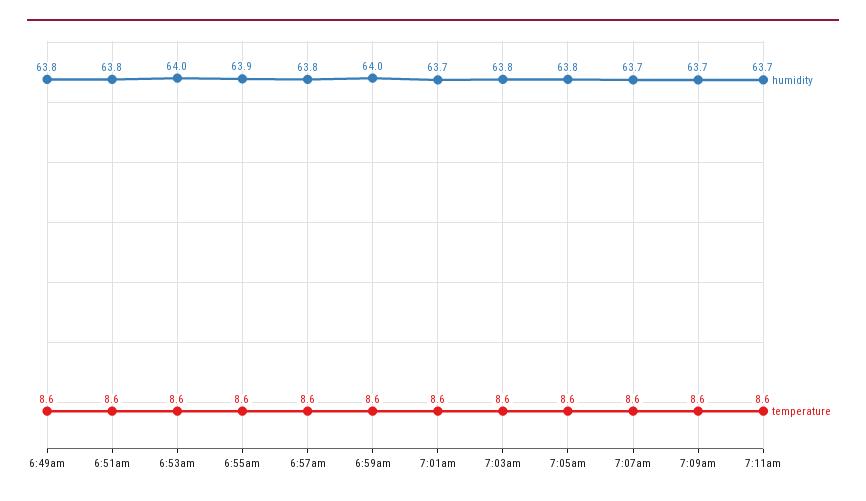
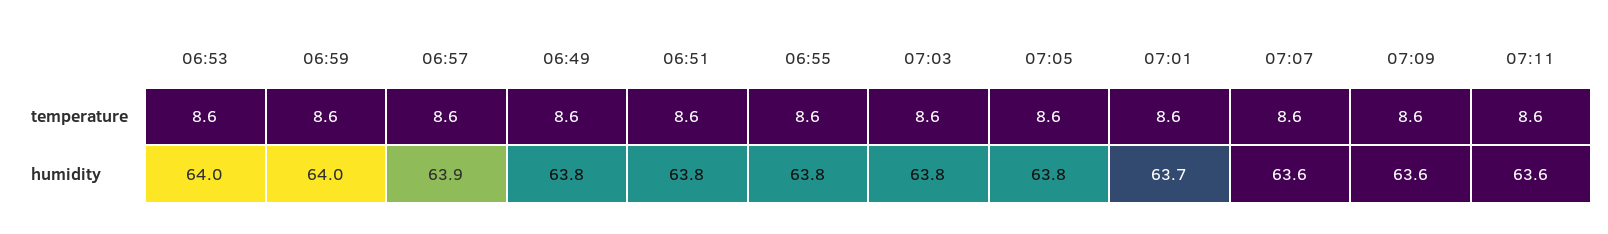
  {
    "humidity": {
      "6:49am": 63.8,
      "6:51am": 63.8,
      "6:53am": 64,
-     "6:55am": 63.9,
+     "6:55am": 63.8,
-     "6:57am": 63.8,
+     "6:57am": 63.9,
      "6:59am": 64,
      "7:01am": 63.7,
      "7:03am": 63.8,
      "7:05am": 63.8,
-     "7:07am": 63.7,
+     "7:07am": 63.6,
-     "7:09am": 63.7,
+     "7:09am": 63.6,
-     "7:11am": 63.7
+     "7:11am": 63.6
    },
    "temperature": {
      "6:49am": 8.6,
      "6:51am": 8.6,
      "6:53am": 8.6,
      "6:55am": 8.6,
      "6:57am": 8.6,
      "6:59am": 8.6,
      "7:01am": 8.6,
      "7:03am": 8.6,
      "7:05am": 8.6,
      "7:07am": 8.6,
      "7:09am": 8.6,
      "7:11am": 8.6
    }
  }

